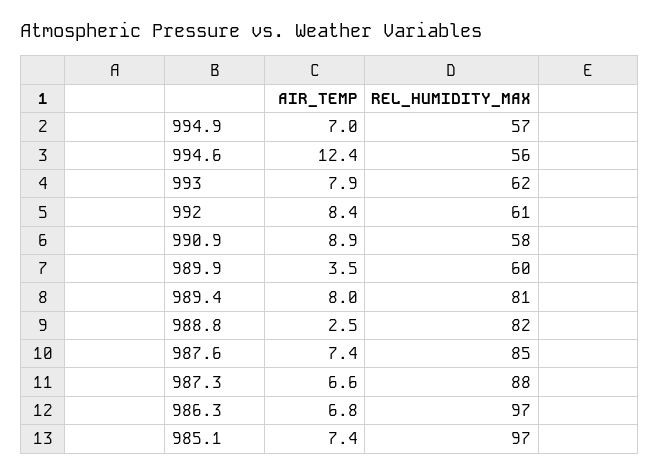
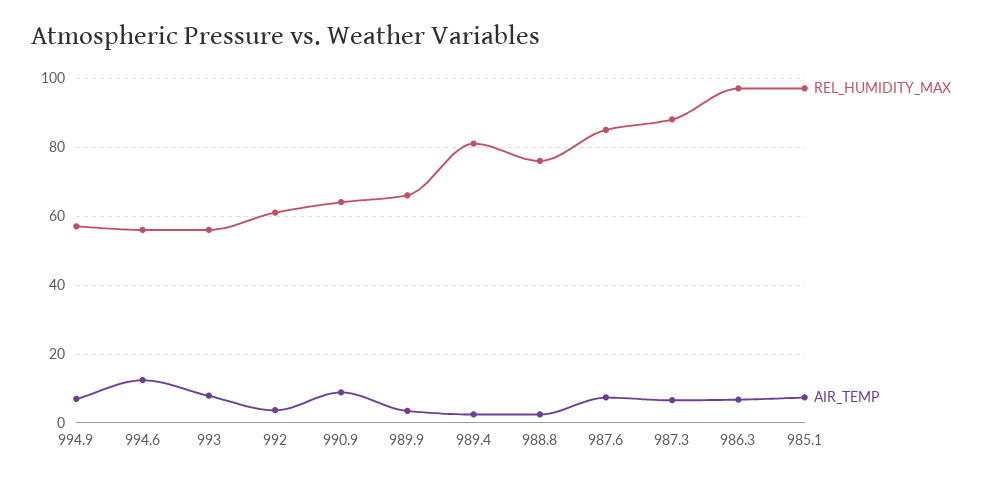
  {
    "AIR_TEMP": {
      "994.9": 7,
      "994.6": 12.4,
      "993": 7.9,
-     "992": 8.4,
+     "992": 4,
      "990.9": 8.9,
      "989.9": 3.5,
-     "989.4": 8,
+     "989.4": 2,
      "988.8": 2.5,
      "987.6": 7.4,
      "987.3": 6.6,
      "986.3": 6.8,
      "985.1": 7.4
    },
    "REL_HUMIDITY_MAX": {
      "994.9": 57,
      "994.6": 56,
-     "993": 62,
+     "993": 56,
      "992": 61,
-     "990.9": 58,
+     "990.9": 64,
-     "989.9": 60,
+     "989.9": 66,
      "989.4": 81,
-     "988.8": 82,
+     "988.8": 76,
      "987.6": 85,
      "987.3": 88,
      "986.3": 97,
      "985.1": 97
    }
  }

